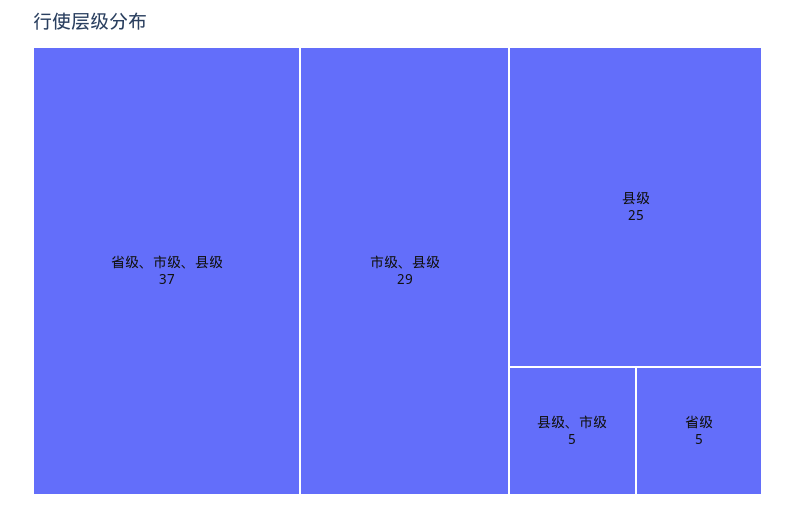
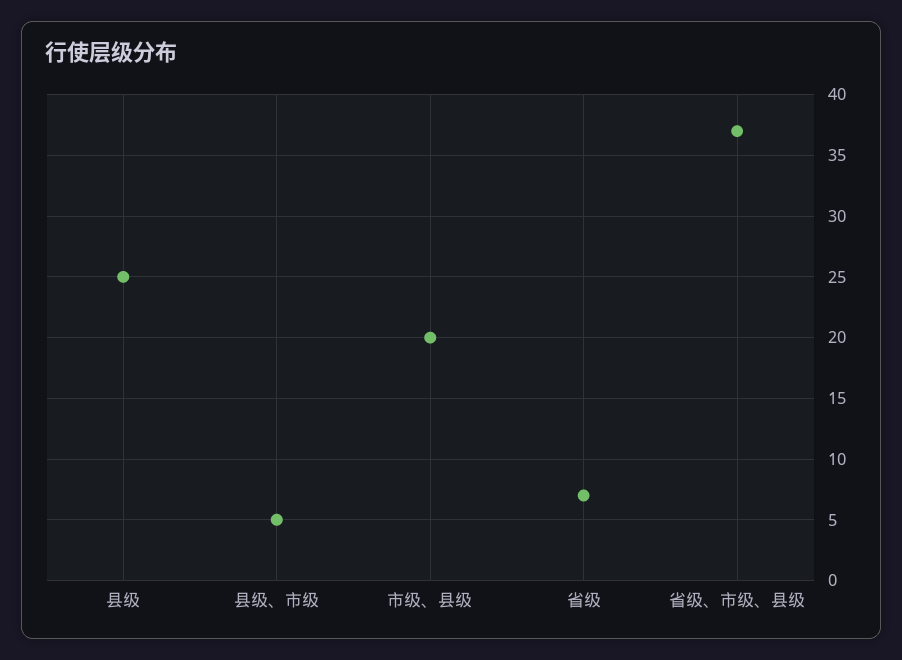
  {
    "省级、市级、县级": 37,
-   "市级、县级": 29,
+   "市级、县级": 20,
    "县级": 25,
    "县级、市级": 5,
-   "省级": 5
+   "省级": 7
  }

